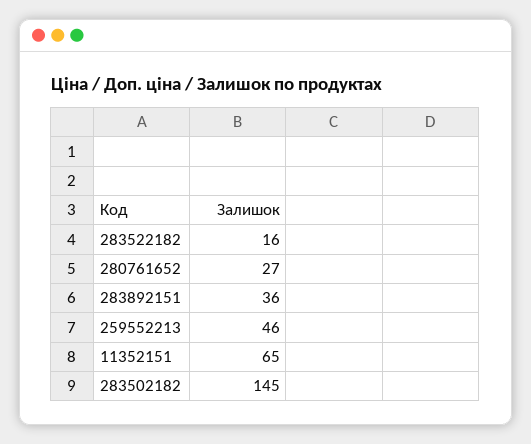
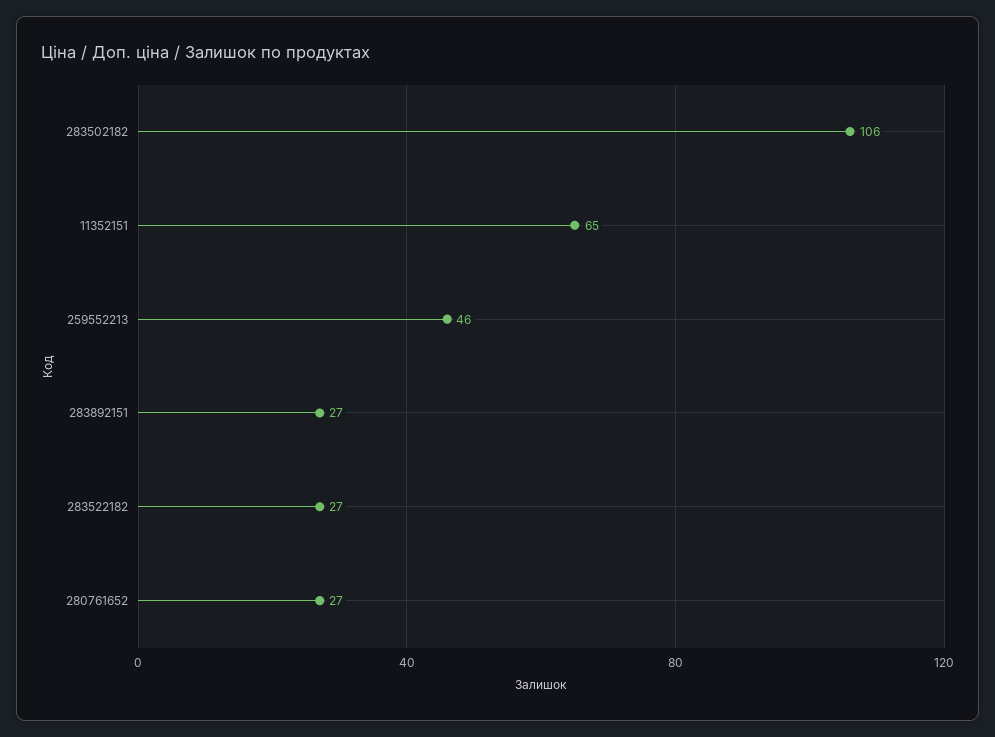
  {
-   "283522182": 16,
+   "283522182": 27,
    "280761652": 27,
-   "283892151": 36,
+   "283892151": 27,
    "259552213": 46,
    "11352151": 65,
-   "283502182": 145
+   "283502182": 106
  }

